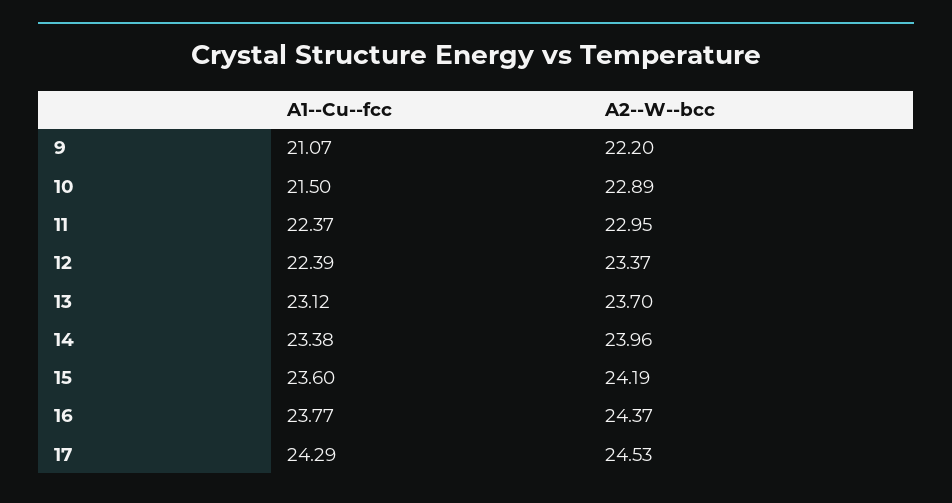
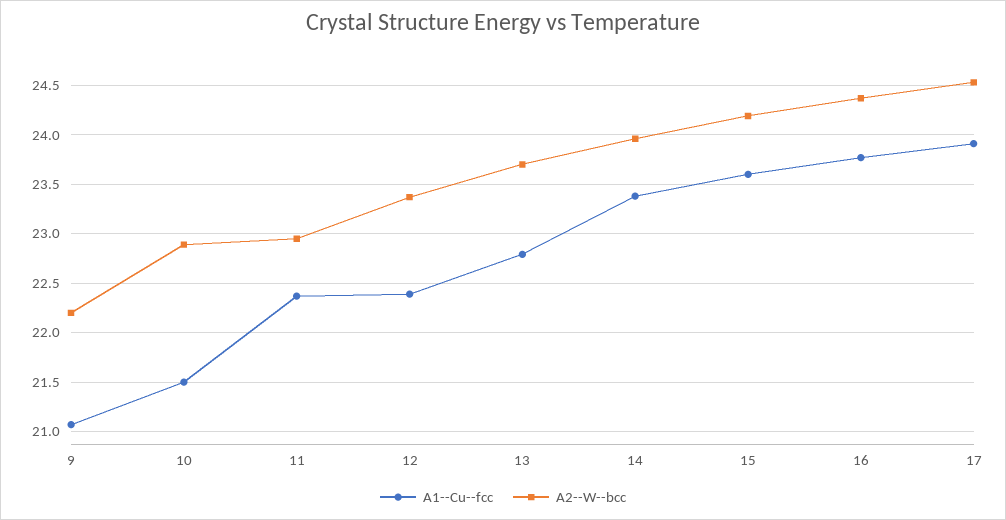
  {
    "A1--Cu--fcc": {
      "9": 21.07,
      "10": 21.5,
      "11": 22.37,
      "12": 22.39,
-     "13": 23.12,
+     "13": 22.8,
      "14": 23.38,
      "15": 23.6,
      "16": 23.77,
-     "17": 24.29
+     "17": 23.9
    },
    "A2--W--bcc": {
      "9": 22.2,
      "10": 22.89,
      "11": 22.95,
      "12": 23.37,
      "13": 23.7,
      "14": 23.96,
      "15": 24.19,
      "16": 24.37,
      "17": 24.53
    }
  }

